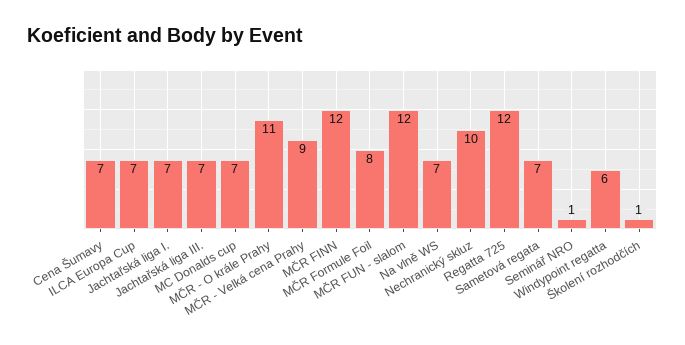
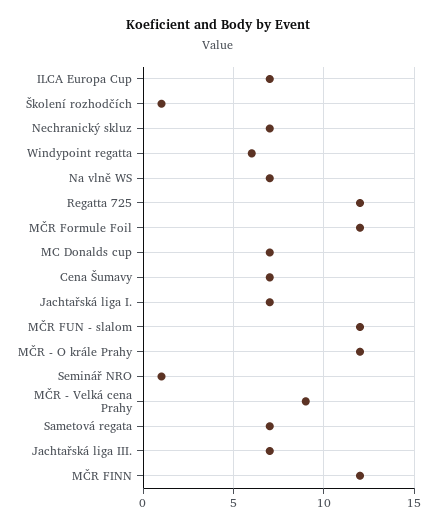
  {
    "Cena Šumavy": 7,
    "ILCA Europa Cup": 7,
    "Jachtařská liga I.": 7,
    "Jachtařská liga III.": 7,
    "MC Donalds cup": 7,
-   "MČR - O krále Prahy": 11,
+   "MČR - O krále Prahy": 12,
    "MČR - Velká cena Prahy": 9,
    "MČR FINN": 12,
-   "MČR Formule Foil": 8,
+   "MČR Formule Foil": 12,
    "MČR FUN - slalom": 12,
    "Na vlně WS": 7,
-   "Nechranický skluz": 10,
+   "Nechranický skluz": 7,
    "Regatta 725": 12,
    "Sametová regata": 7,
    "Seminář NRO": 1,
    "Windypoint regatta": 6,
    "Školení rozhodčích": 1
  }

